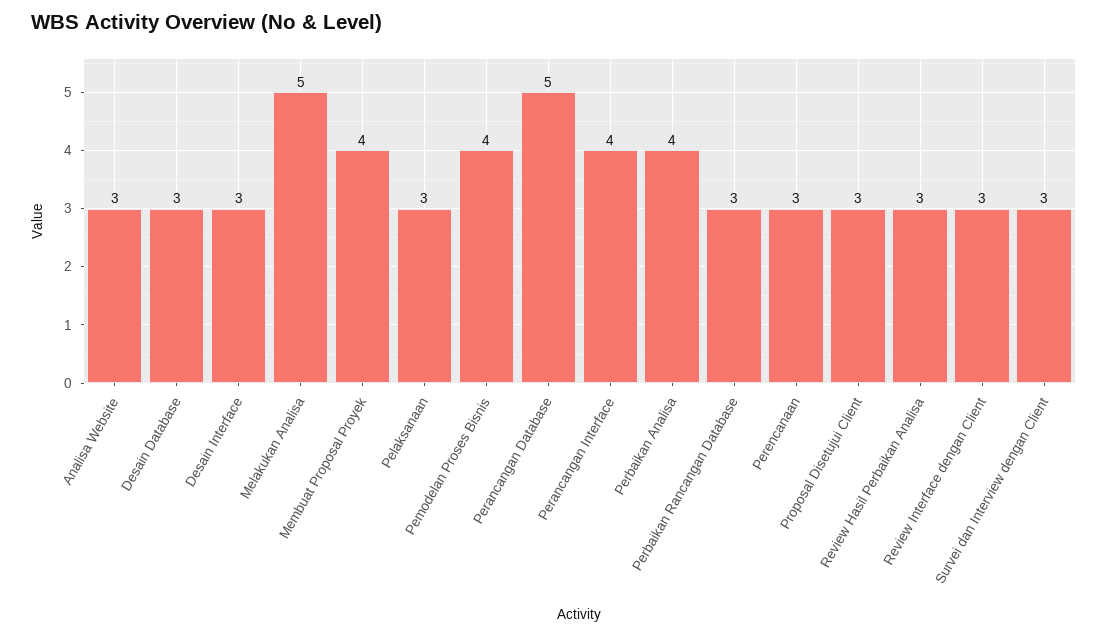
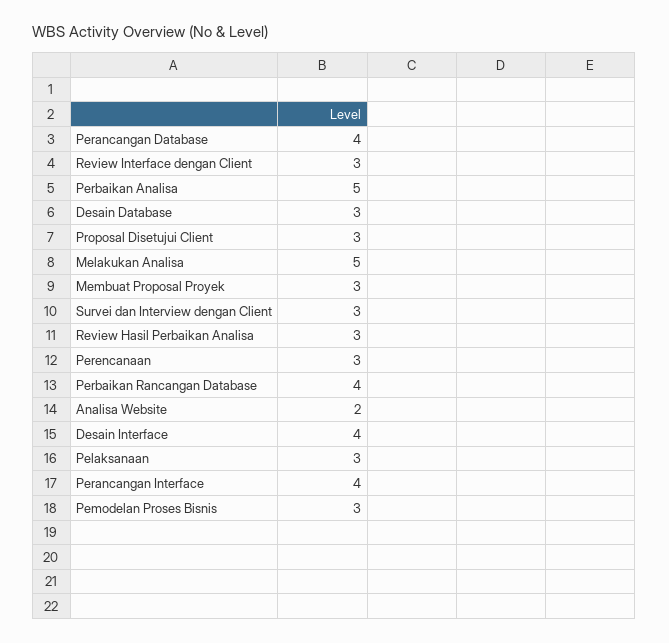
  {
-   "Analisa Website": 3,
+   "Analisa Website": 2,
    "Desain Database": 3,
-   "Desain Interface": 3,
+   "Desain Interface": 4,
    "Melakukan Analisa": 5,
-   "Membuat Proposal Proyek": 4,
+   "Membuat Proposal Proyek": 3,
    "Pelaksanaan": 3,
-   "Pemodelan Proses Bisnis": 4,
+   "Pemodelan Proses Bisnis": 3,
-   "Perancangan Database": 5,
+   "Perancangan Database": 4,
    "Perancangan Interface": 4,
-   "Perbaikan Analisa": 4,
+   "Perbaikan Analisa": 5,
-   "Perbaikan Rancangan Database": 3,
+   "Perbaikan Rancangan Database": 4,
    "Perencanaan": 3,
    "Proposal Disetujui Client": 3,
    "Review Hasil Perbaikan Analisa": 3,
    "Review Interface dengan Client": 3,
    "Survei dan Interview dengan Client": 3
  }

